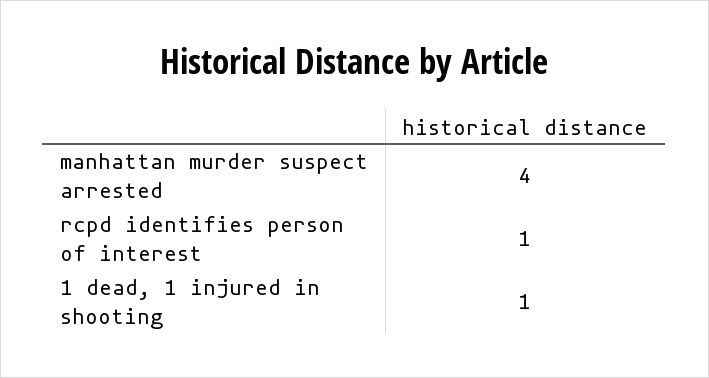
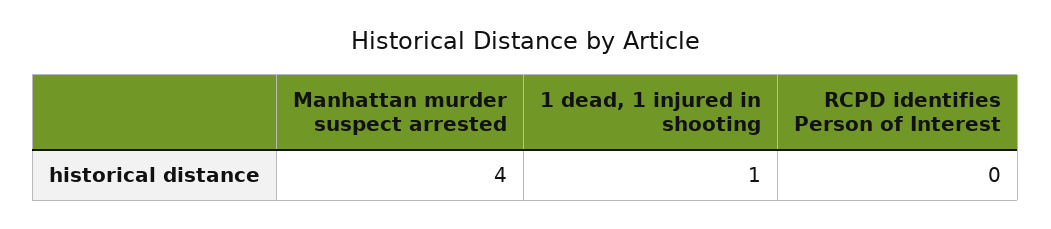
  {
    "manhattan murder suspect arrested": 4,
-   "rcpd identifies person of interest": 1,
+   "rcpd identifies person of interest": 0,
    "1 dead, 1 injured in shooting": 1
  }

